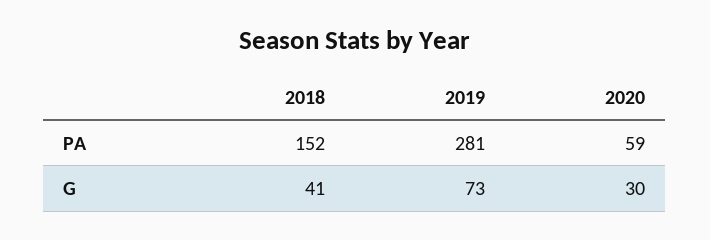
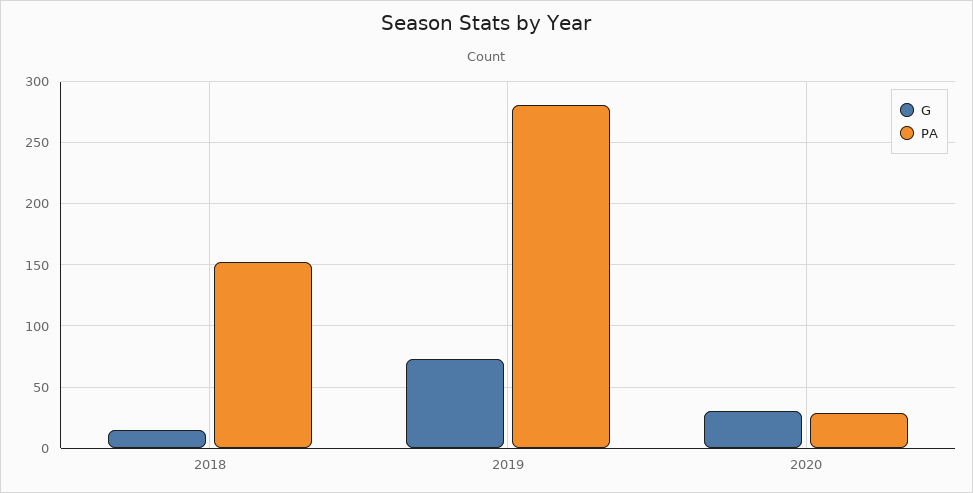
  {
    "PA": {
      "2018": 152,
      "2019": 281,
-     "2020": 59
+     "2020": 30
    },
    "G": {
-     "2018": 41,
+     "2018": 15,
      "2019": 73,
      "2020": 30
    }
  }

